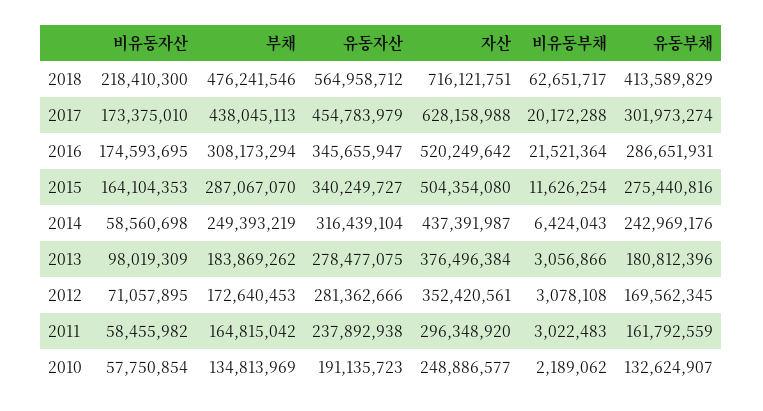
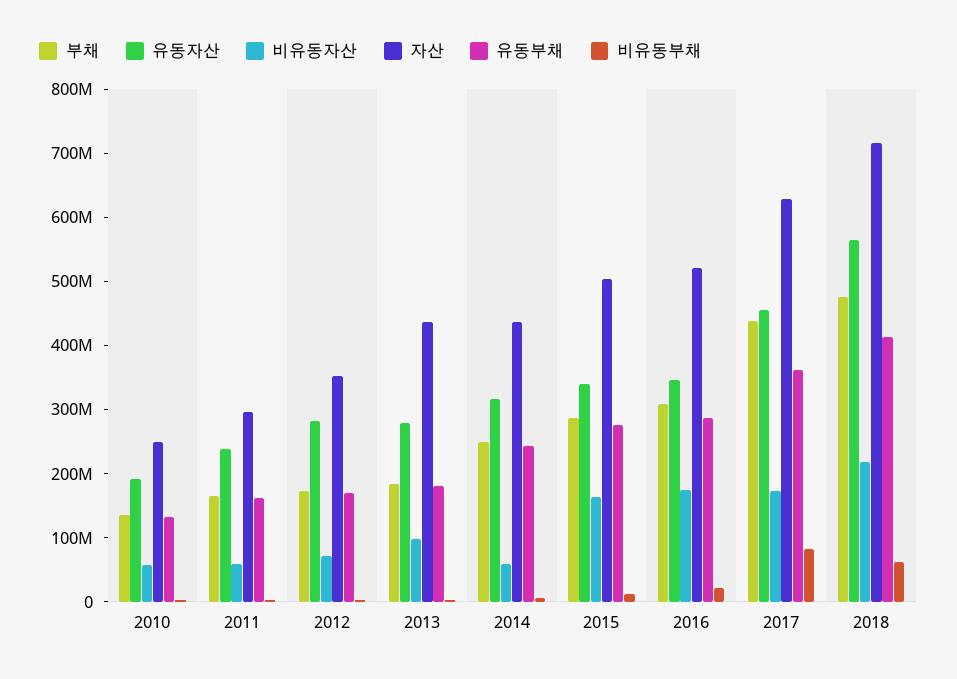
  {
    "비유동자산": {
      "2018": 218410300,
      "2017": 173375010,
      "2016": 174593695,
      "2015": 164104353,
      "2014": 58560698,
      "2013": 98019309,
      "2012": 71057895,
      "2011": 58455982,
      "2010": 57750854
    },
    "부채": {
      "2018": 476241546,
      "2017": 438045113,
      "2016": 308173294,
      "2015": 287067070,
      "2014": 249393219,
      "2013": 183869262,
      "2012": 172640453,
      "2011": 164815042,
      "2010": 134813969
    },
    "유동자산": {
      "2018": 564958712,
      "2017": 454783979,
      "2016": 345655947,
      "2015": 340249727,
      "2014": 316439104,
      "2013": 278477075,
      "2012": 281362666,
      "2011": 237892938,
      "2010": 191135723
    },
    "자산": {
      "2018": 716121751,
      "2017": 628158988,
      "2016": 520249642,
      "2015": 504354080,
      "2014": 437391987,
-     "2013": 376496384,
+     "2013": 440000000,
      "2012": 352420561,
      "2011": 296348920,
      "2010": 248886577
    },
    "비유동부채": {
      "2018": 62651717,
-     "2017": 20172288,
+     "2017": 80000000,
      "2016": 21521364,
      "2015": 11626254,
      "2014": 6424043,
      "2013": 3056866,
      "2012": 3078108,
      "2011": 3022483,
      "2010": 2189062
    },
    "유동부채": {
      "2018": 413589829,
-     "2017": 301973274,
+     "2017": 360000000,
      "2016": 286651931,
      "2015": 275440816,
      "2014": 242969176,
      "2013": 180812396,
      "2012": 169562345,
      "2011": 161792559,
      "2010": 132624907
    }
  }

